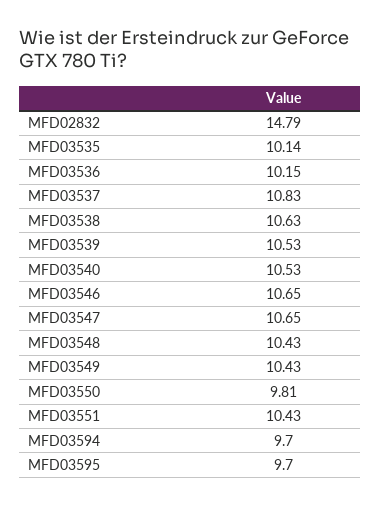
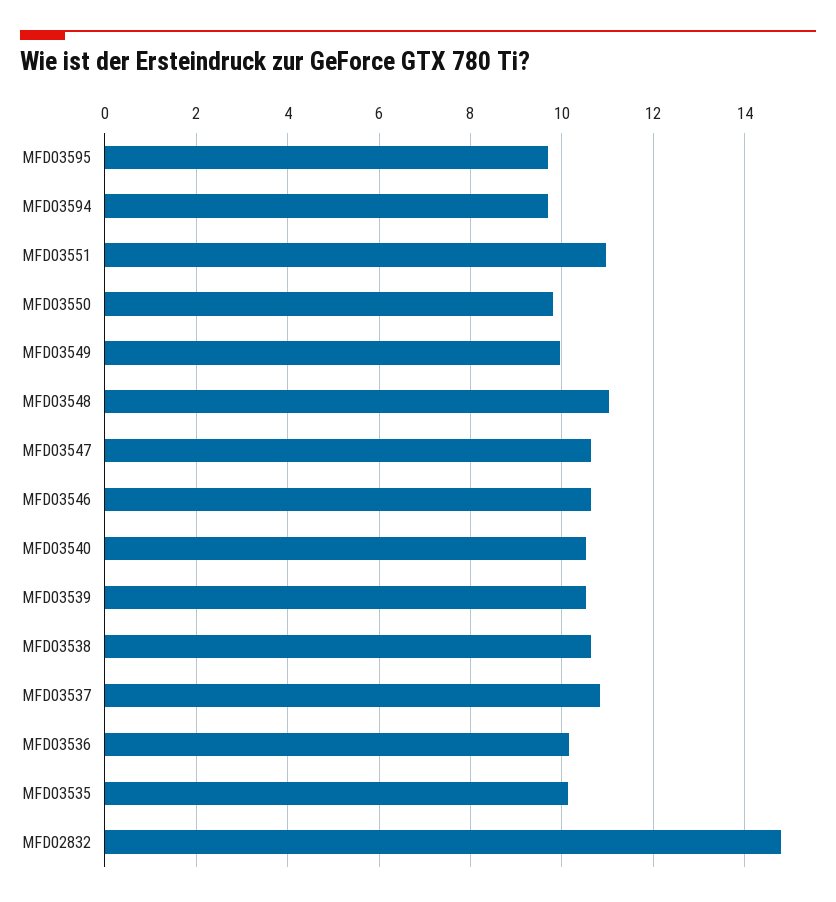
  {
    "MFD02832": 14.79,
    "MFD03535": 10.14,
    "MFD03536": 10.15,
    "MFD03537": 10.83,
    "MFD03538": 10.63,
    "MFD03539": 10.53,
    "MFD03540": 10.53,
    "MFD03546": 10.65,
    "MFD03547": 10.65,
-   "MFD03548": 10.43,
+   "MFD03548": 11,
-   "MFD03549": 10.43,
+   "MFD03549": 10,
    "MFD03550": 9.81,
-   "MFD03551": 10.43,
+   "MFD03551": 11,
    "MFD03594": 9.7,
    "MFD03595": 9.7
  }

